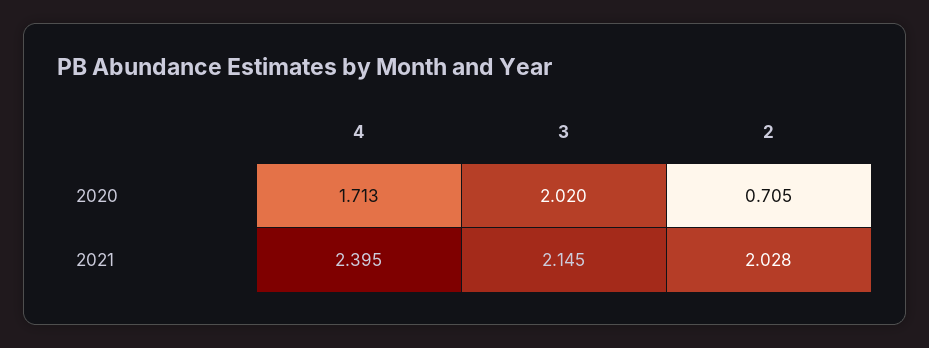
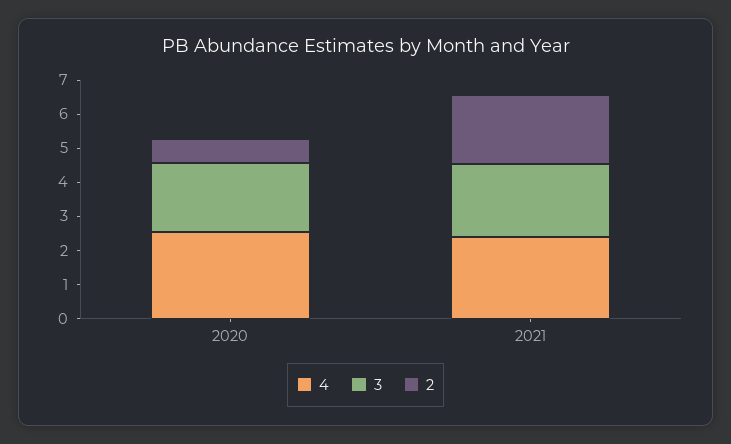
  {
    "4": {
-     "2020": 1.713,
+     "2020": 2.5,
      "2021": 2.395
    },
    "3": {
      "2020": 2.02,
      "2021": 2.145
    },
    "2": {
      "2020": 0.705,
      "2021": 2.028
    }
  }

